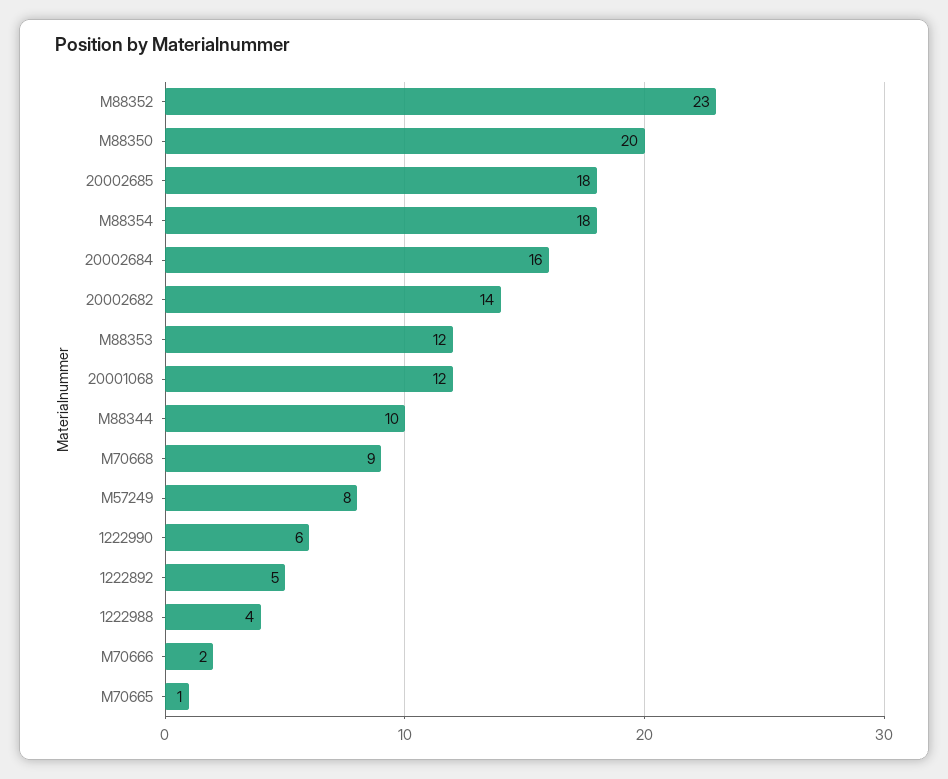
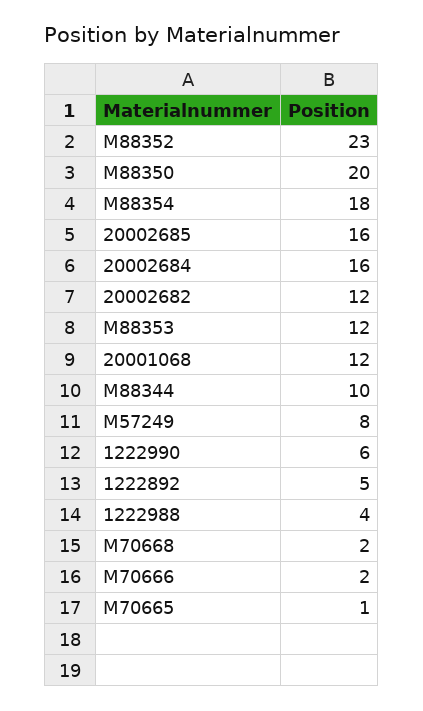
  {
    "M88352": 23,
    "M88350": 20,
-   "20002685": 18,
+   "20002685": 16,
    "M88354": 18,
    "20002684": 16,
-   "20002682": 14,
+   "20002682": 12,
    "M88353": 12,
    "20001068": 12,
    "M88344": 10,
-   "M70668": 9,
+   "M70668": 2,
    "M57249": 8,
    "1222990": 6,
    "1222892": 5,
    "1222988": 4,
    "M70666": 2,
    "M70665": 1
  }

